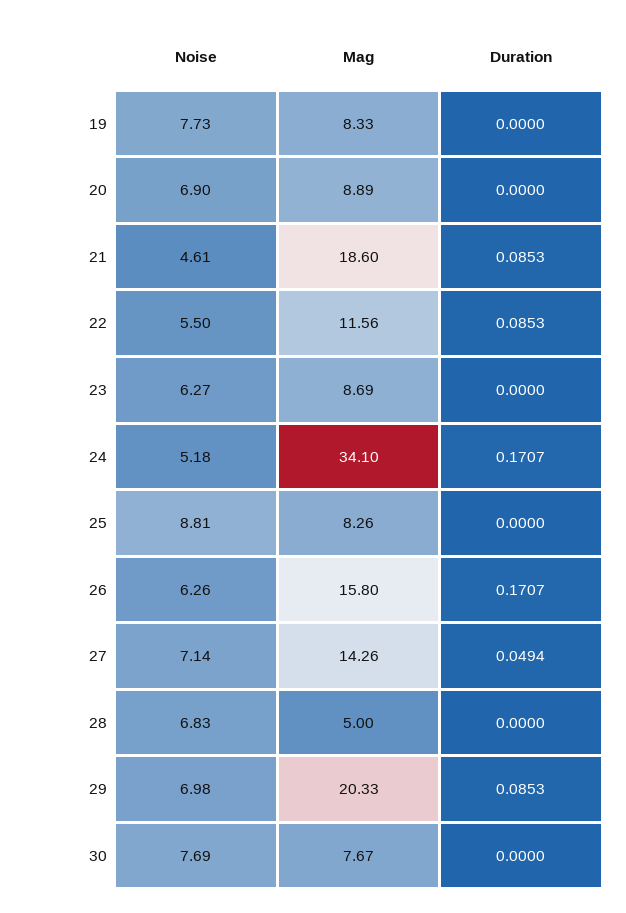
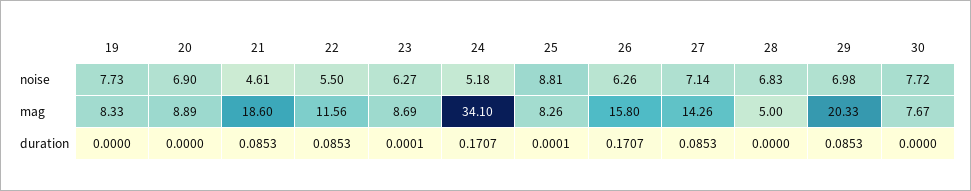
  {
    "Noise": {
      "19": 7.73,
      "20": 6.9,
      "21": 4.61,
      "22": 5.5,
      "23": 6.27,
      "24": 5.18,
      "25": 8.81,
      "26": 6.26,
      "27": 7.14,
      "28": 6.83,
      "29": 6.98,
-     "30": 7.69
+     "30": 7.72
    },
    "Mag": {
      "19": 8.33,
      "20": 8.89,
      "21": 18.6,
      "22": 11.56,
      "23": 8.69,
      "24": 34.1,
      "25": 8.26,
      "26": 15.8,
      "27": 14.26,
      "28": 5,
      "29": 20.33,
      "30": 7.67
    },
    "Duration": {
      "19": 0,
      "20": 0,
      "21": 0.0853,
      "22": 0.0853,
-     "23": 0,
+     "23": 0.0001,
      "24": 0.1707,
-     "25": 0,
+     "25": 0.0001,
      "26": 0.1707,
-     "27": 0.0494,
+     "27": 0.0853,
      "28": 0,
      "29": 0.0853,
      "30": 0
    }
  }

